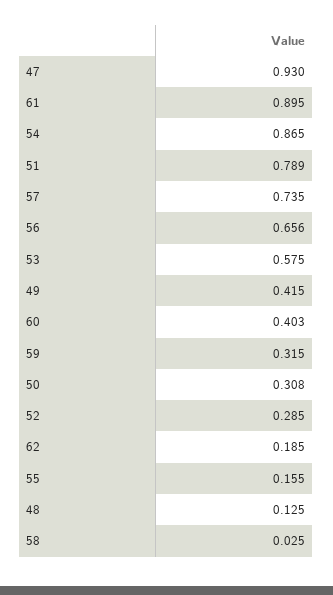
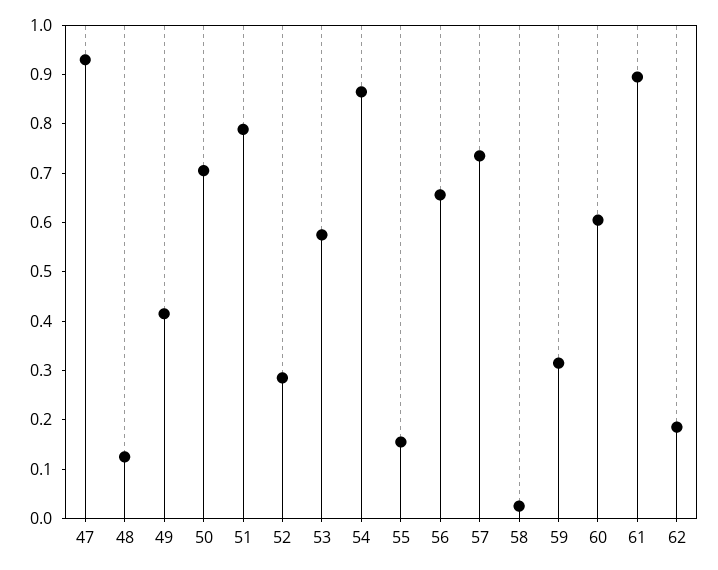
  {
    "47": 0.93,
    "61": 0.895,
    "54": 0.865,
    "51": 0.789,
    "57": 0.735,
    "56": 0.656,
    "53": 0.575,
    "49": 0.415,
-   "60": 0.403,
+   "60": 0.6,
    "59": 0.315,
-   "50": 0.308,
+   "50": 0.7,
    "52": 0.285,
    "62": 0.185,
    "55": 0.155,
    "48": 0.125,
    "58": 0.025
  }

